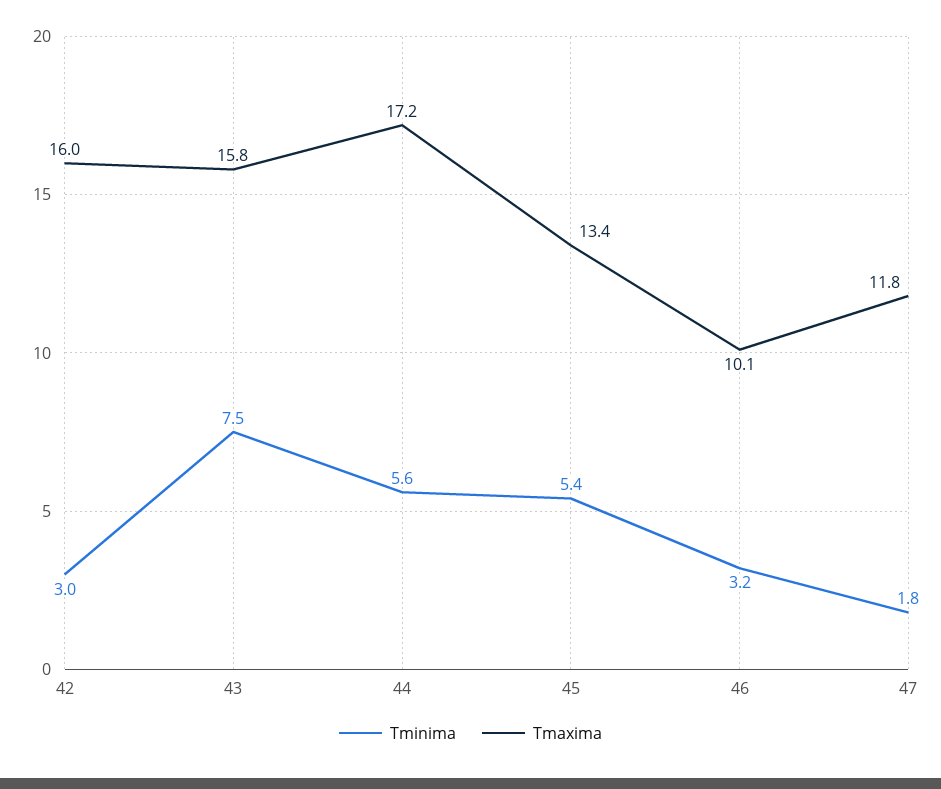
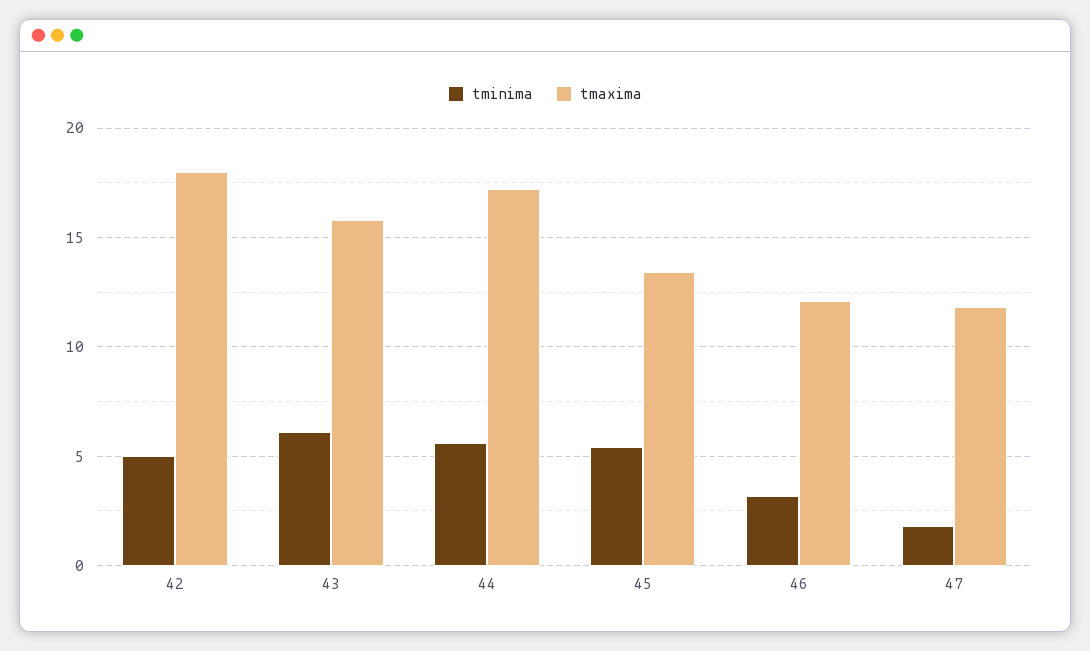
  {
    "Tminima": {
-     "42": 3,
+     "42": 5,
-     "43": 7.5,
+     "43": 6,
      "44": 5.6,
      "45": 5.4,
      "46": 3.2,
      "47": 1.8
    },
    "Tmaxima": {
-     "42": 16,
+     "42": 18,
      "43": 15.8,
      "44": 17.2,
      "45": 13.4,
-     "46": 10.1,
+     "46": 12,
      "47": 11.8
    }
  }

